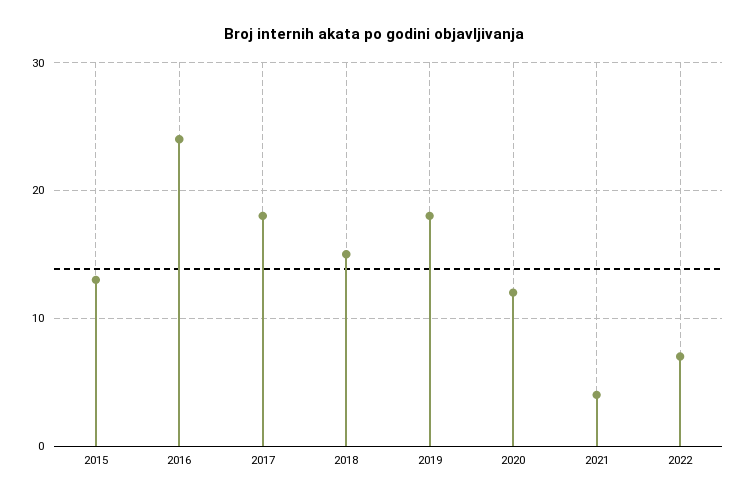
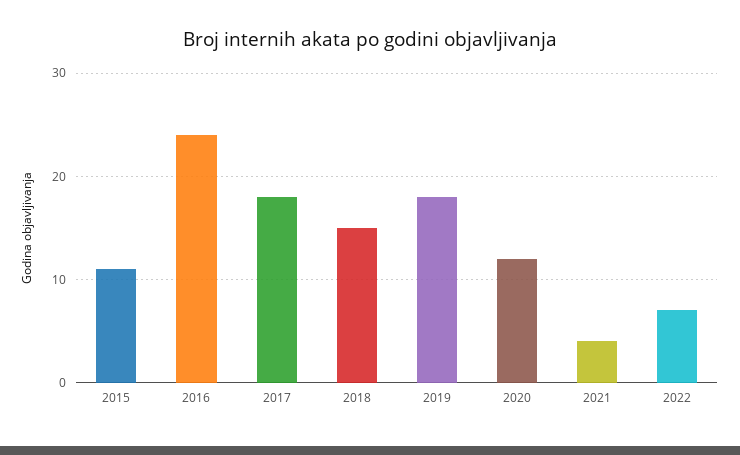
  {
-   "2015": 13,
+   "2015": 11,
    "2016": 24,
    "2017": 18,
    "2018": 15,
    "2019": 18,
    "2020": 12,
    "2021": 4,
    "2022": 7
  }

